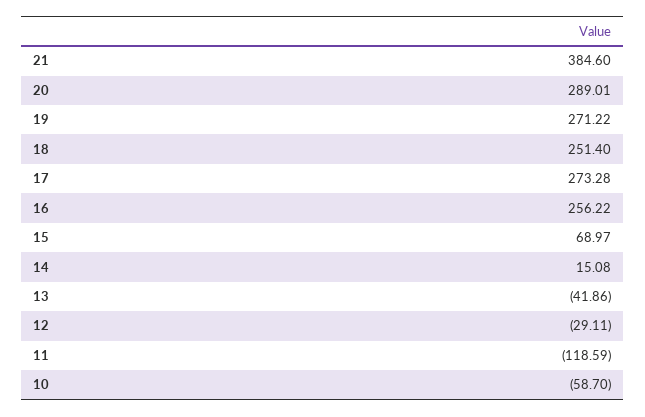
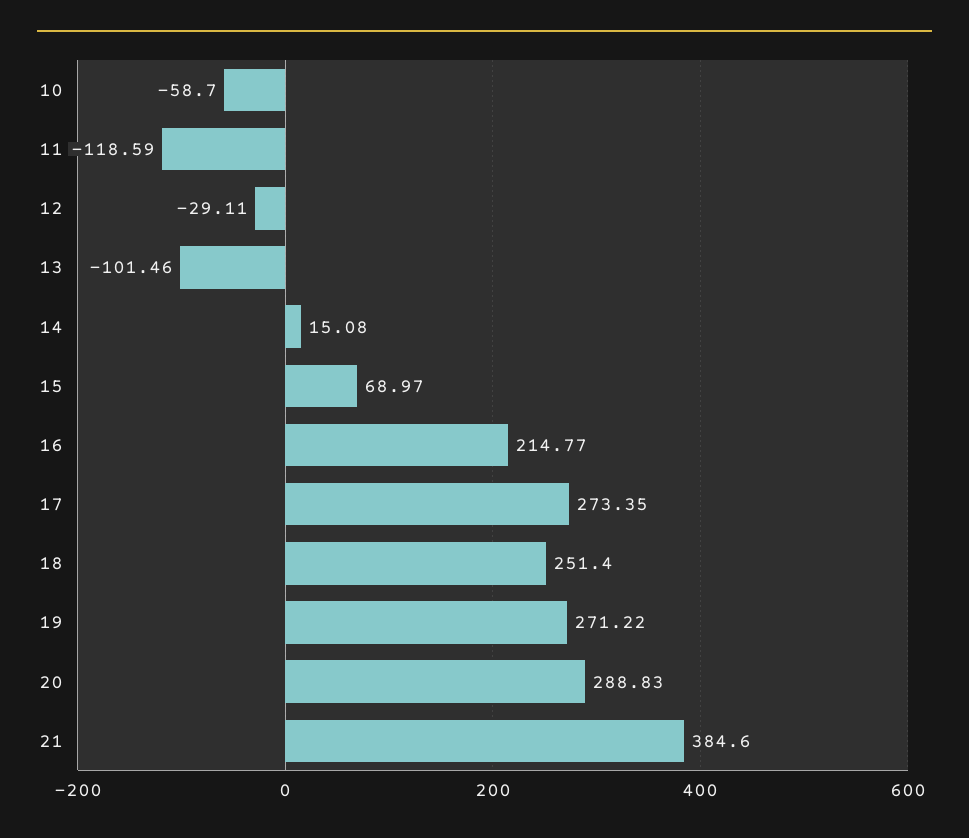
  {
    "21": 384.6,
-   "20": 289.01,
+   "20": 288.83,
    "19": 271.22,
    "18": 251.4,
-   "17": 273.28,
+   "17": 273.35,
-   "16": 256.22,
+   "16": 214.77,
    "15": 68.97,
    "14": 15.08,
-   "13": -41.86,
+   "13": -101.46,
    "12": -29.11,
    "11": -118.59,
    "10": -58.7
  }

